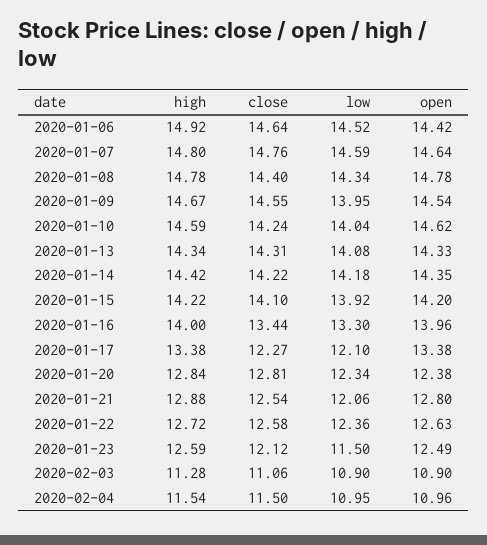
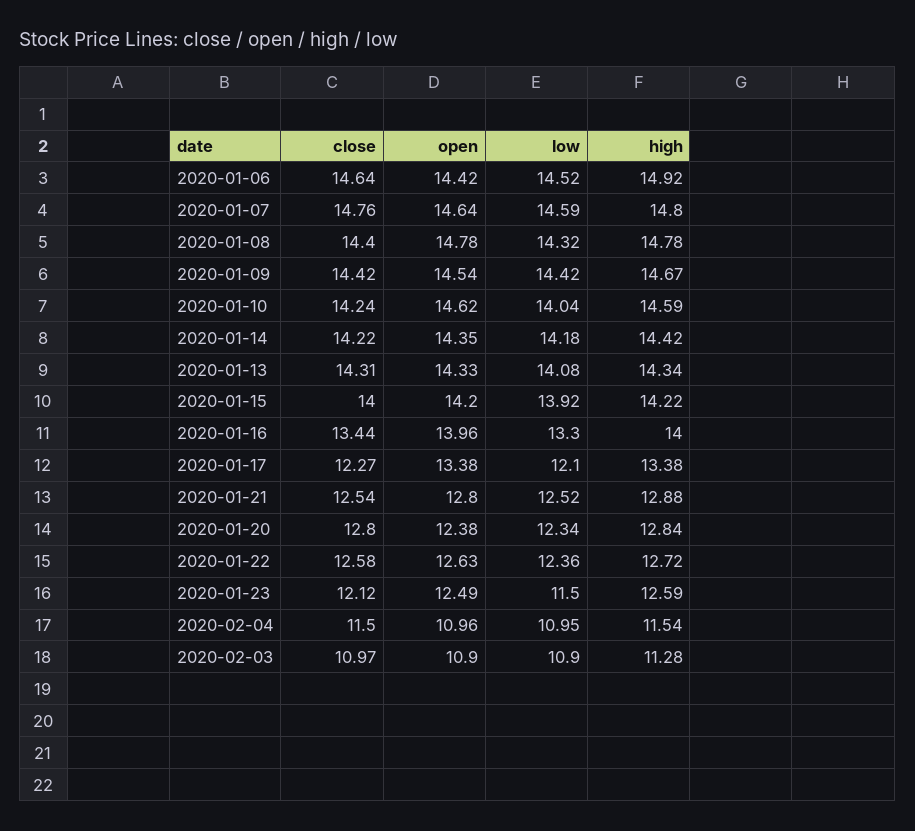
  {
    "high": {
      "2020-01-06": 14.92,
      "2020-01-07": 14.8,
      "2020-01-08": 14.78,
      "2020-01-09": 14.67,
      "2020-01-10": 14.59,
      "2020-01-13": 14.34,
      "2020-01-14": 14.42,
      "2020-01-15": 14.22,
      "2020-01-16": 14,
      "2020-01-17": 13.38,
      "2020-01-20": 12.84,
      "2020-01-21": 12.88,
      "2020-01-22": 12.72,
      "2020-01-23": 12.59,
      "2020-02-03": 11.28,
      "2020-02-04": 11.54
    },
    "close": {
      "2020-01-06": 14.64,
      "2020-01-07": 14.76,
      "2020-01-08": 14.4,
-     "2020-01-09": 14.55,
+     "2020-01-09": 14.42,
      "2020-01-10": 14.24,
      "2020-01-13": 14.31,
      "2020-01-14": 14.22,
-     "2020-01-15": 14.1,
+     "2020-01-15": 14,
      "2020-01-16": 13.44,
      "2020-01-17": 12.27,
-     "2020-01-20": 12.81,
+     "2020-01-20": 12.8,
      "2020-01-21": 12.54,
      "2020-01-22": 12.58,
      "2020-01-23": 12.12,
-     "2020-02-03": 11.06,
+     "2020-02-03": 10.97,
      "2020-02-04": 11.5
    },
    "low": {
      "2020-01-06": 14.52,
      "2020-01-07": 14.59,
-     "2020-01-08": 14.34,
+     "2020-01-08": 14.32,
-     "2020-01-09": 13.95,
+     "2020-01-09": 14.42,
      "2020-01-10": 14.04,
      "2020-01-13": 14.08,
      "2020-01-14": 14.18,
      "2020-01-15": 13.92,
      "2020-01-16": 13.3,
      "2020-01-17": 12.1,
      "2020-01-20": 12.34,
-     "2020-01-21": 12.06,
+     "2020-01-21": 12.52,
      "2020-01-22": 12.36,
      "2020-01-23": 11.5,
      "2020-02-03": 10.9,
      "2020-02-04": 10.95
    },
    "open": {
      "2020-01-06": 14.42,
      "2020-01-07": 14.64,
      "2020-01-08": 14.78,
      "2020-01-09": 14.54,
      "2020-01-10": 14.62,
      "2020-01-13": 14.33,
      "2020-01-14": 14.35,
      "2020-01-15": 14.2,
      "2020-01-16": 13.96,
      "2020-01-17": 13.38,
      "2020-01-20": 12.38,
      "2020-01-21": 12.8,
      "2020-01-22": 12.63,
      "2020-01-23": 12.49,
      "2020-02-03": 10.9,
      "2020-02-04": 10.96
    }
  }

